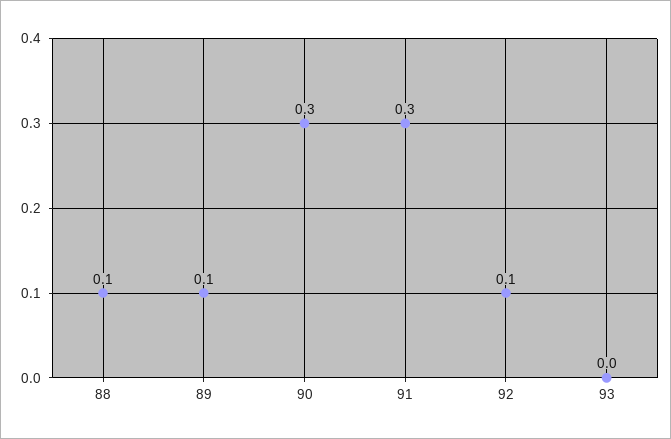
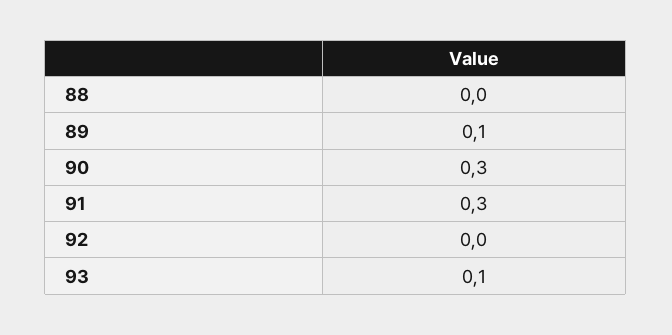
  {
-   "88": 0.1,
+   "88": 0,
    "89": 0.1,
    "90": 0.3,
    "91": 0.3,
-   "92": 0.1,
+   "92": 0,
-   "93": 0
+   "93": 0.1
  }

